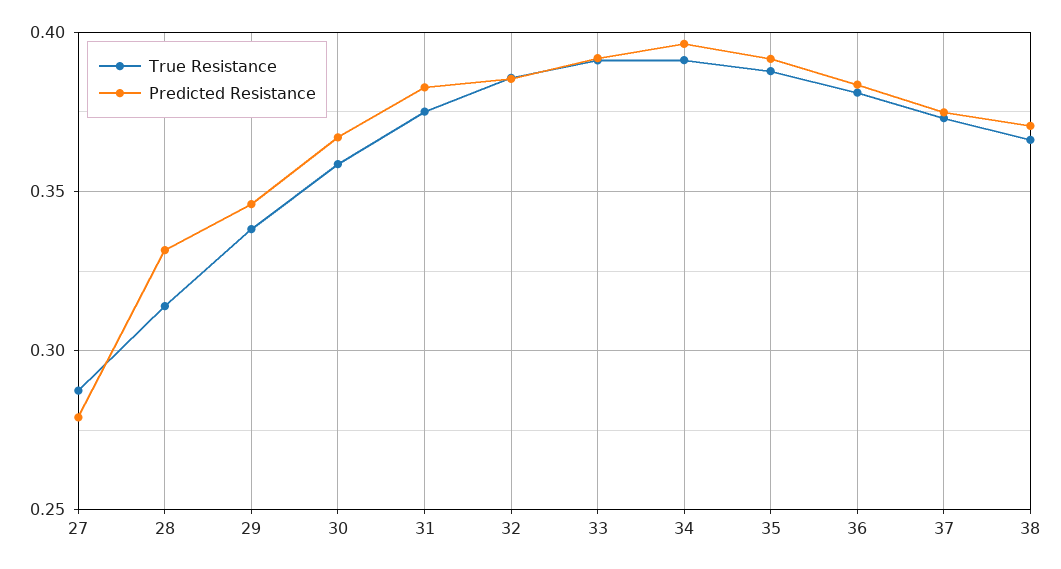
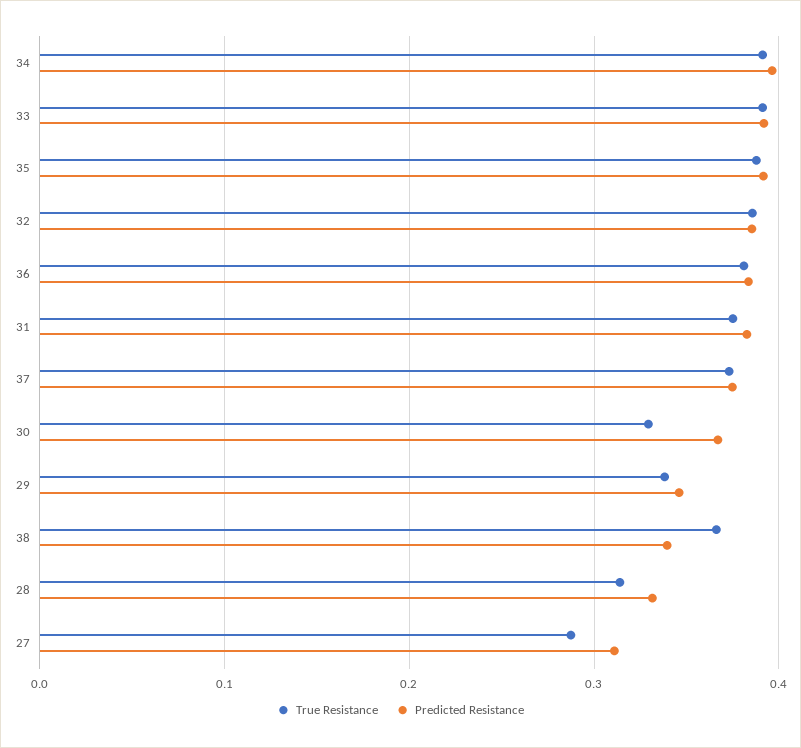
  {
    "True Resistance": {
      "27": 0.285,
      "28": 0.315,
      "29": 0.34,
-     "30": 0.36,
+     "30": 0.33,
      "31": 0.375,
      "32": 0.385,
      "33": 0.39,
      "34": 0.39,
      "35": 0.39,
      "36": 0.38,
      "37": 0.375,
      "38": 0.365
    },
    "Predicted Resistance": {
-     "27": 0.28,
+     "27": 0.31,
      "28": 0.33,
      "29": 0.345,
      "30": 0.365,
      "31": 0.385,
      "32": 0.385,
      "33": 0.39,
      "34": 0.395,
      "35": 0.39,
      "36": 0.385,
      "37": 0.375,
-     "38": 0.37
+     "38": 0.34
    }
  }

